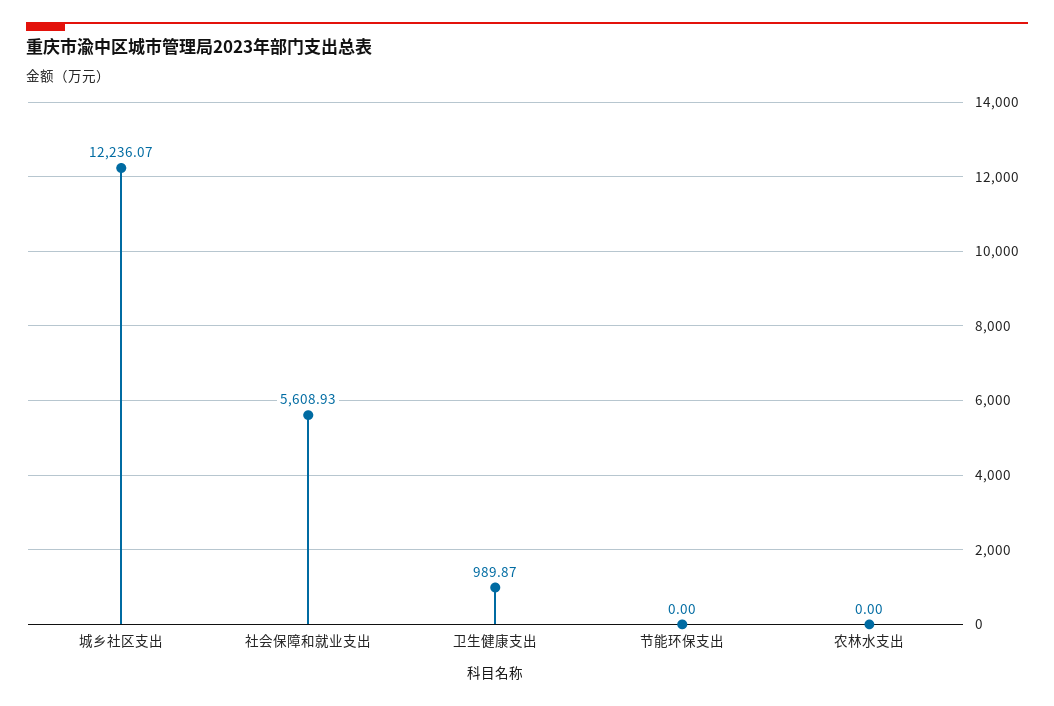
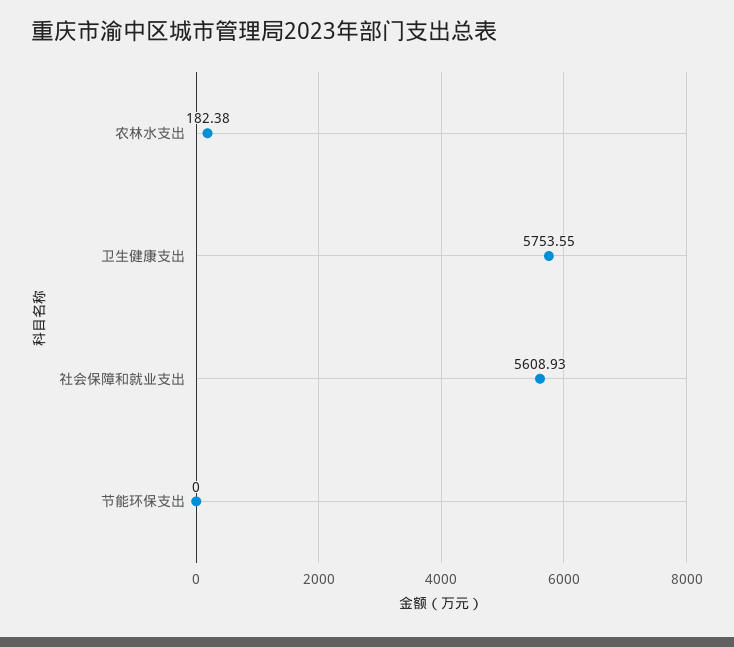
  {
-   "城乡社区支出": 12236.07,
    "社会保障和就业支出": 5608.93,
-   "卫生健康支出": 989.87,
+   "卫生健康支出": 5753.55,
    "节能环保支出": 0,
-   "农林水支出": 0
+   "农林水支出": 182.38
  }

